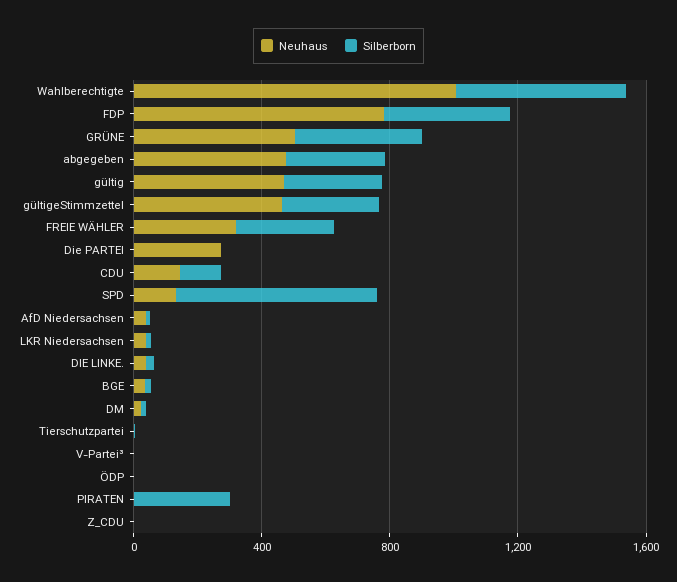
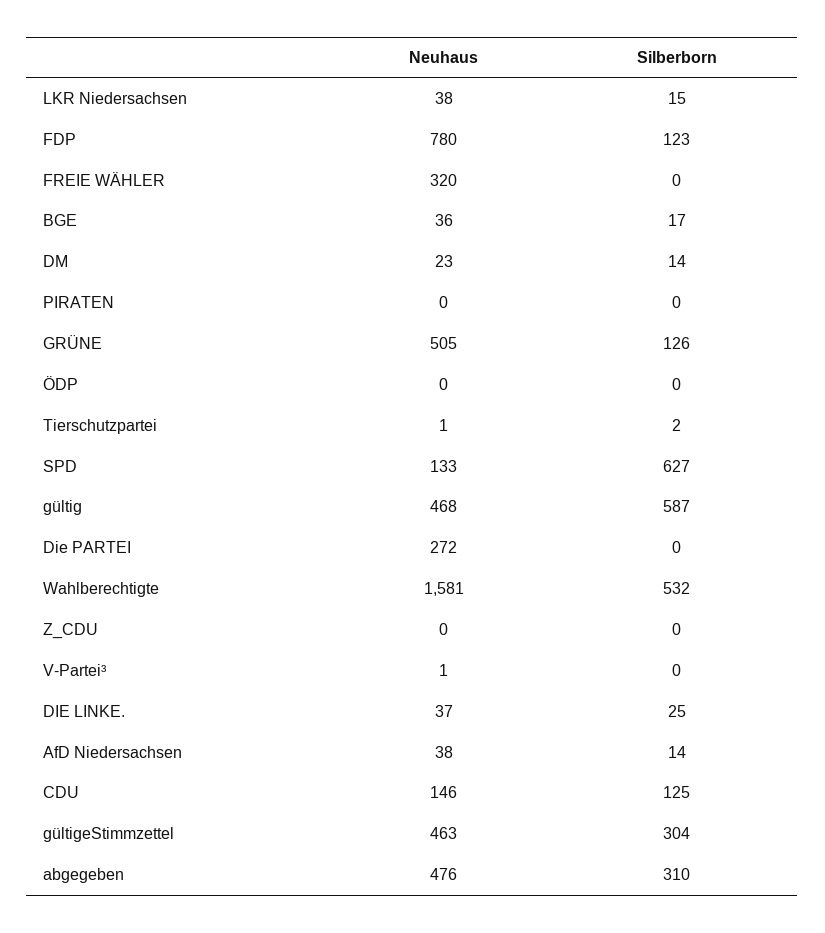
  {
    "Neuhaus": {
-     "Wahlberechtigte": 1000,
+     "Wahlberechtigte": 1581,
      "FDP": 780,
      "GRÜNE": 505,
      "abgegeben": 476,
      "gültig": 468,
      "gültigeStimmzettel": 463,
      "FREIE WÄHLER": 320,
      "Die PARTEI": 272,
      "CDU": 146,
      "SPD": 133,
      "AfD Niedersachsen": 38,
      "LKR Niedersachsen": 38,
      "DIE LINKE.": 37,
      "BGE": 36,
      "DM": 23,
      "Tierschutzpartei": 1,
      "V-Partei³": 1,
      "ÖDP": 0,
      "PIRATEN": 0,
      "Z_CDU": 0
    },
    "Silberborn": {
      "Wahlberechtigte": 532,
-     "FDP": 400,
+     "FDP": 123,
-     "GRÜNE": 400,
+     "GRÜNE": 126,
      "abgegeben": 310,
-     "gültig": 300,
+     "gültig": 587,
      "gültigeStimmzettel": 304,
-     "FREIE WÄHLER": 300,
+     "FREIE WÄHLER": 0,
      "Die PARTEI": 0,
      "CDU": 125,
      "SPD": 627,
      "AfD Niedersachsen": 14,
      "LKR Niedersachsen": 15,
      "DIE LINKE.": 25,
      "BGE": 17,
      "DM": 14,
      "Tierschutzpartei": 2,
      "V-Partei³": 0,
      "ÖDP": 0,
-     "PIRATEN": 300,
+     "PIRATEN": 0,
      "Z_CDU": 0
    }
  }

